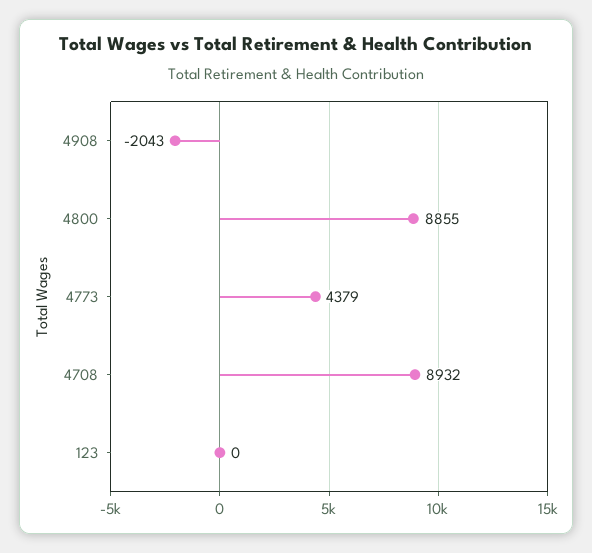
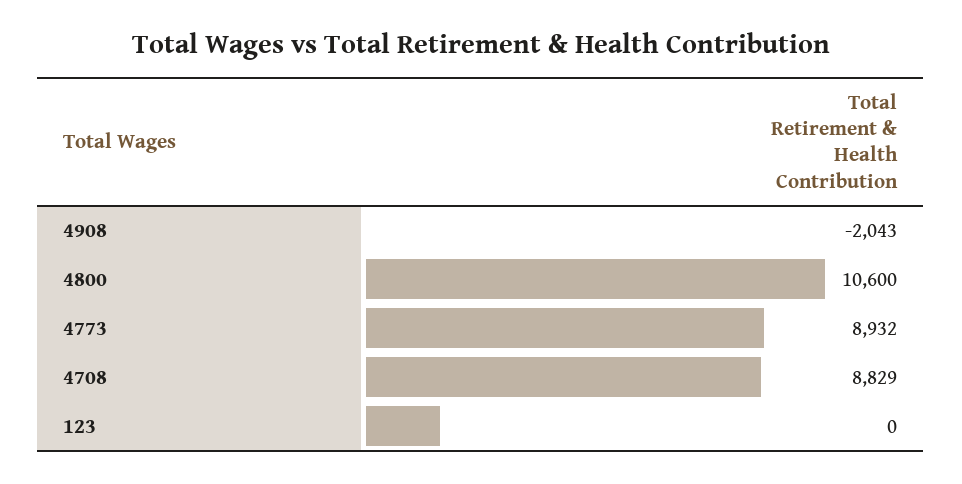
  {
    "4908": -2043,
-   "4800": 8855,
+   "4800": 10600,
-   "4773": 4379,
+   "4773": 8932,
-   "4708": 8932,
+   "4708": 8829,
    "123": 0
  }

